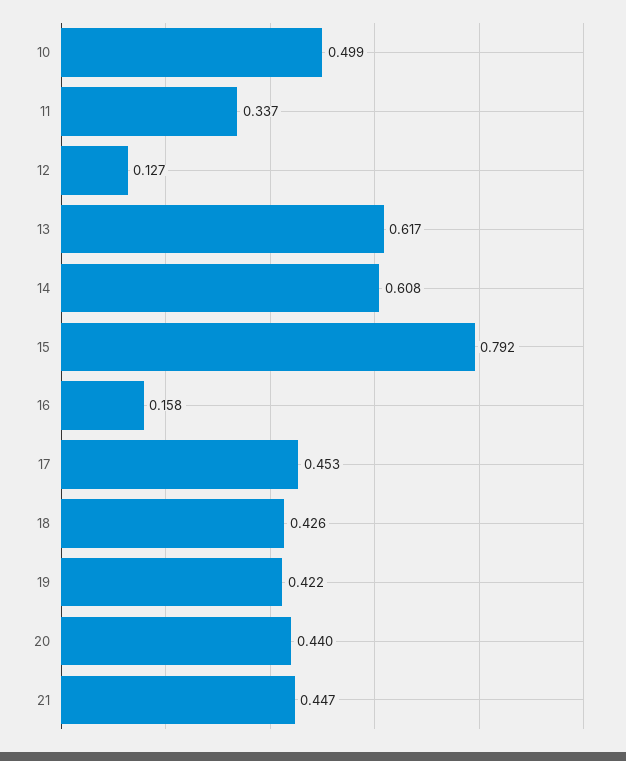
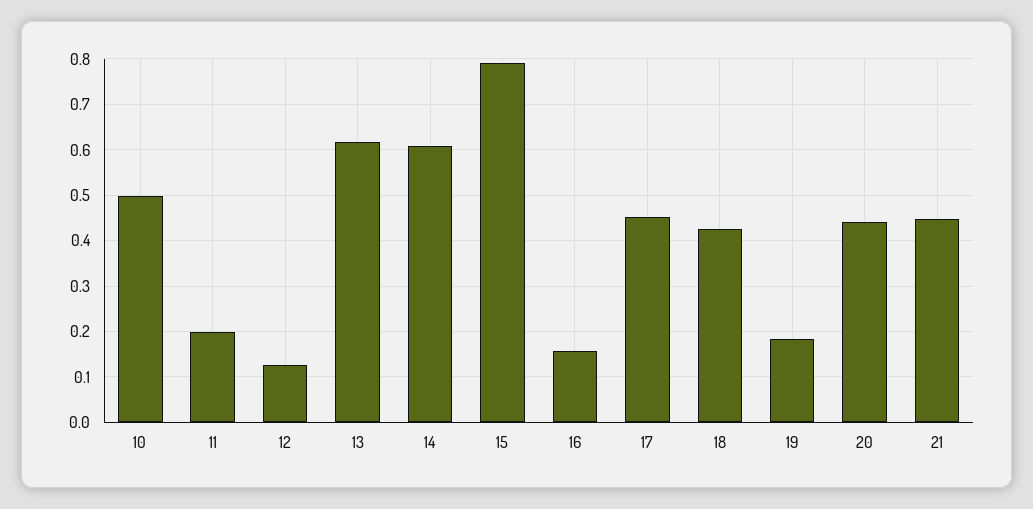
  {
    "10": 0.499,
-   "11": 0.337,
+   "11": 0.2,
    "12": 0.127,
    "13": 0.617,
    "14": 0.608,
    "15": 0.792,
    "16": 0.158,
    "17": 0.453,
    "18": 0.426,
-   "19": 0.422,
+   "19": 0.18,
    "20": 0.44,
    "21": 0.447
  }

